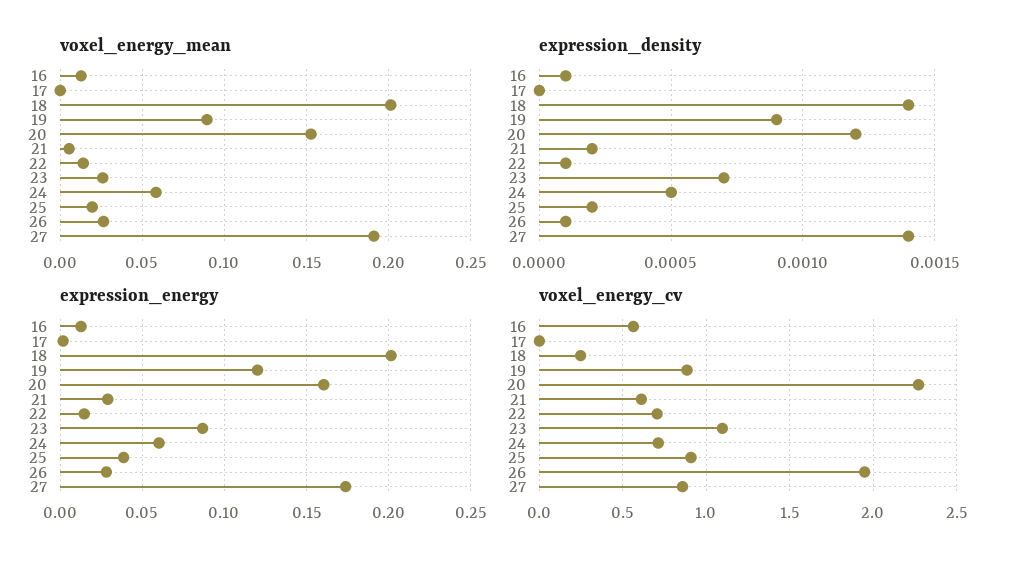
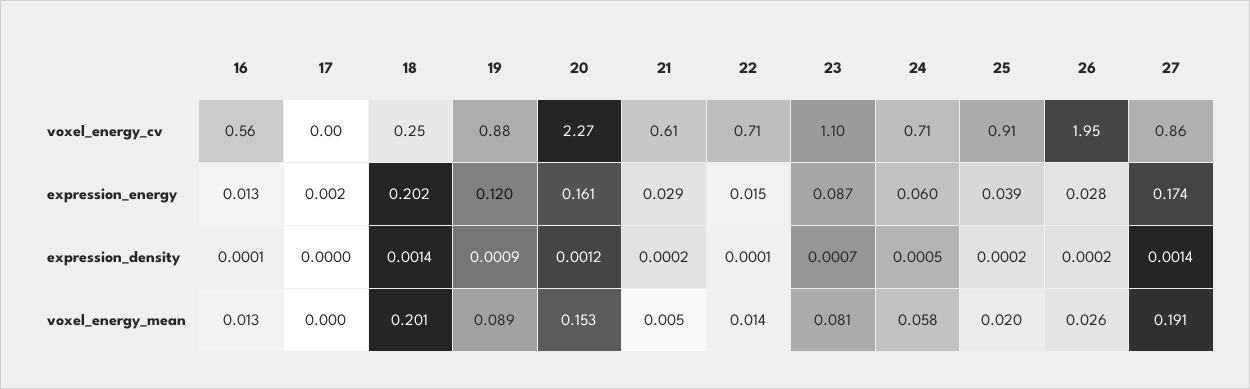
  {
    "voxel_energy_mean": {
      "16": 0.013,
      "17": 0,
      "18": 0.201,
      "19": 0.089,
      "20": 0.153,
      "21": 0.005,
      "22": 0.014,
-     "23": 0.025,
+     "23": 0.081,
      "24": 0.058,
      "25": 0.02,
      "26": 0.026,
      "27": 0.191
    },
    "expression_density": {
      "16": 0.0001,
      "17": 0,
      "18": 0.0014,
      "19": 0.0009,
      "20": 0.0012,
      "21": 0.0002,
      "22": 0.0001,
      "23": 0.0007,
      "24": 0.0005,
      "25": 0.0002,
-     "26": 0.0001,
+     "26": 0.0002,
      "27": 0.0014
    },
    "expression_energy": {
      "16": 0.013,
      "17": 0.002,
      "18": 0.202,
      "19": 0.12,
      "20": 0.161,
      "21": 0.029,
      "22": 0.015,
      "23": 0.087,
      "24": 0.06,
      "25": 0.039,
      "26": 0.028,
      "27": 0.174
    },
    "voxel_energy_cv": {
      "16": 0.56,
      "17": 0,
      "18": 0.25,
      "19": 0.88,
      "20": 2.27,
      "21": 0.61,
      "22": 0.71,
      "23": 1.1,
      "24": 0.71,
      "25": 0.91,
      "26": 1.95,
      "27": 0.86
    }
  }

